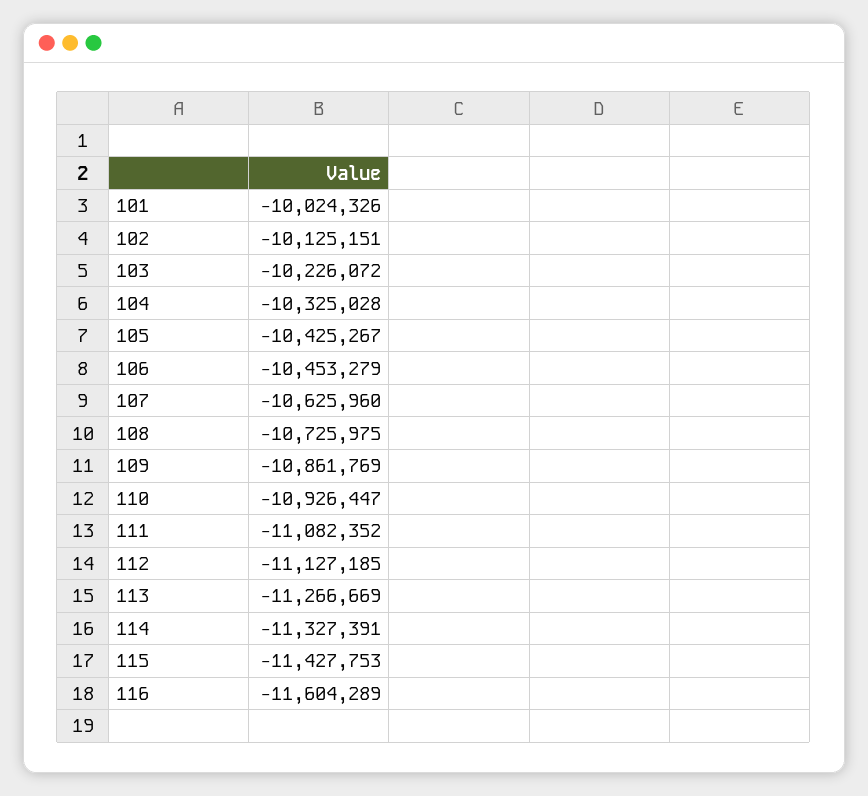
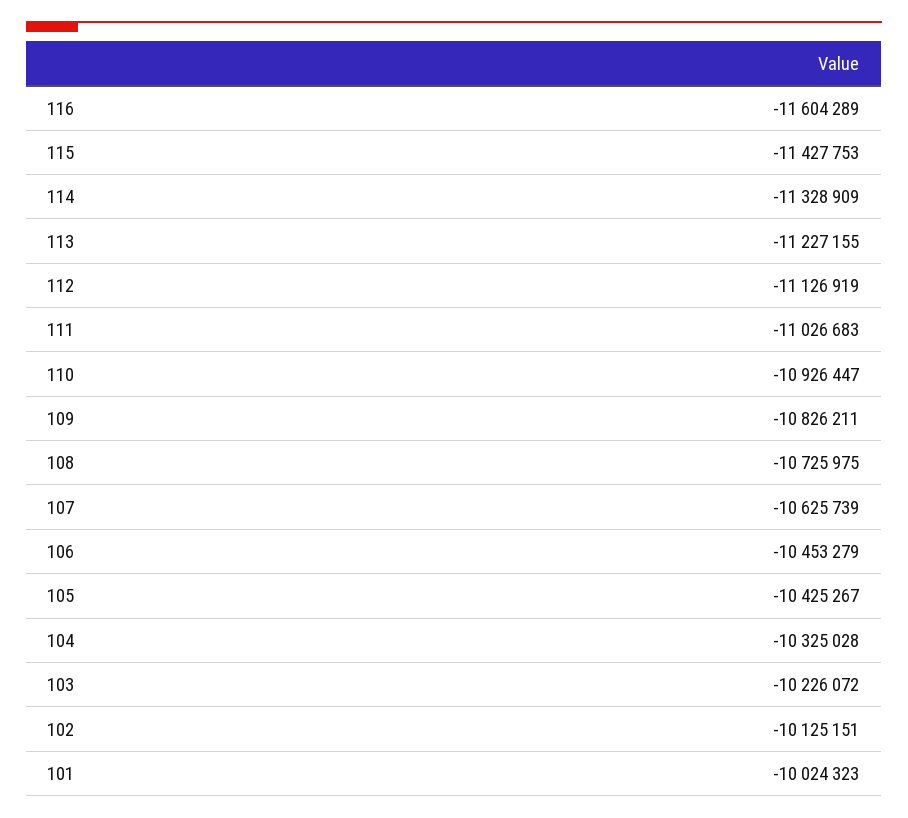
  {
-   "101": -10024326,
+   "101": -10024323,
    "102": -10125151,
    "103": -10226072,
    "104": -10325028,
    "105": -10425267,
    "106": -10453279,
-   "107": -10625960,
+   "107": -10625739,
    "108": -10725975,
-   "109": -10861769,
+   "109": -10826211,
    "110": -10926447,
-   "111": -11082352,
+   "111": -11026683,
-   "112": -11127185,
+   "112": -11126919,
-   "113": -11266669,
+   "113": -11227155,
-   "114": -11327391,
+   "114": -11328909,
    "115": -11427753,
    "116": -11604289
  }

